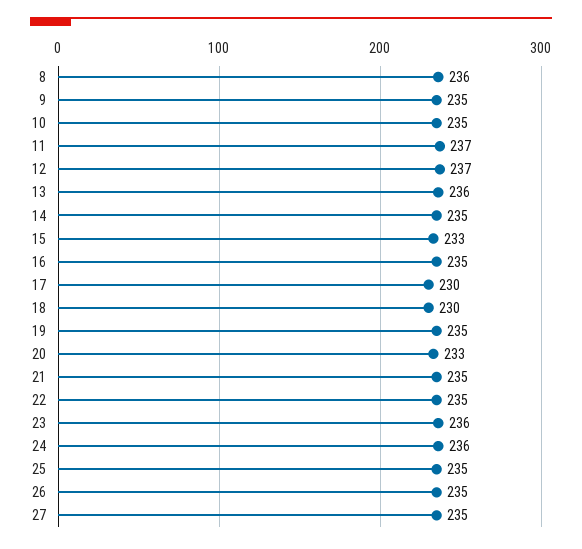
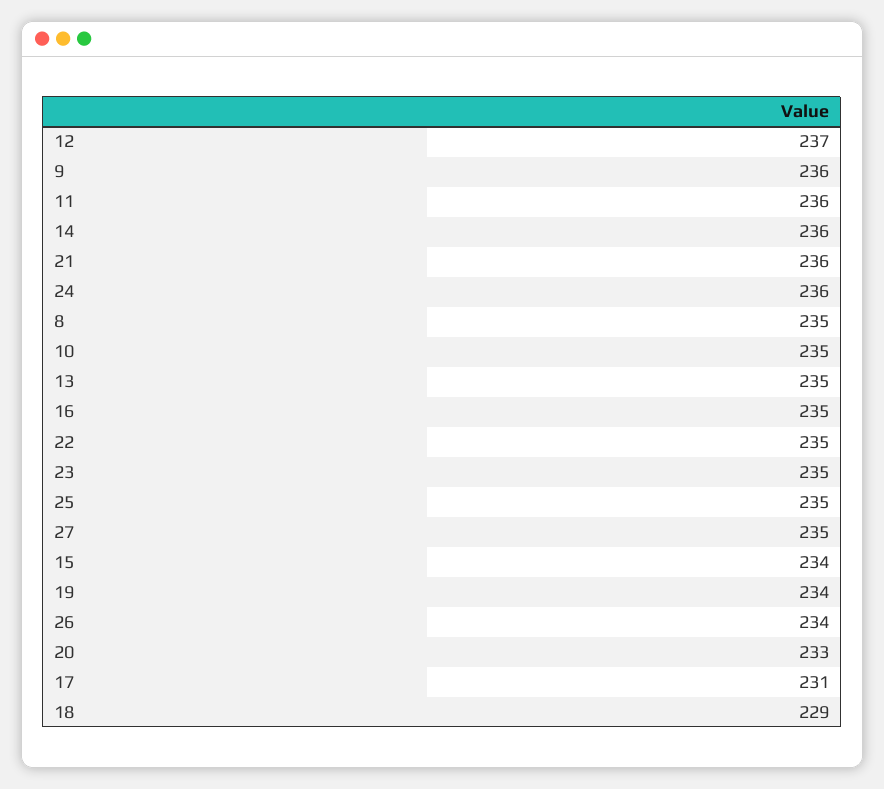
  {
-   "8": 236,
+   "8": 235,
-   "9": 235,
+   "9": 236,
    "10": 235,
-   "11": 237,
+   "11": 236,
    "12": 237,
-   "13": 236,
+   "13": 235,
-   "14": 235,
+   "14": 236,
-   "15": 233,
+   "15": 234,
    "16": 235,
-   "17": 230,
+   "17": 231,
-   "18": 230,
+   "18": 229,
-   "19": 235,
+   "19": 234,
    "20": 233,
-   "21": 235,
+   "21": 236,
    "22": 235,
-   "23": 236,
+   "23": 235,
    "24": 236,
    "25": 235,
-   "26": 235,
+   "26": 234,
    "27": 235
  }

